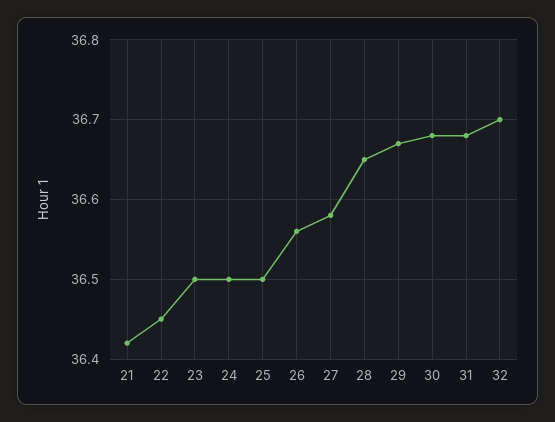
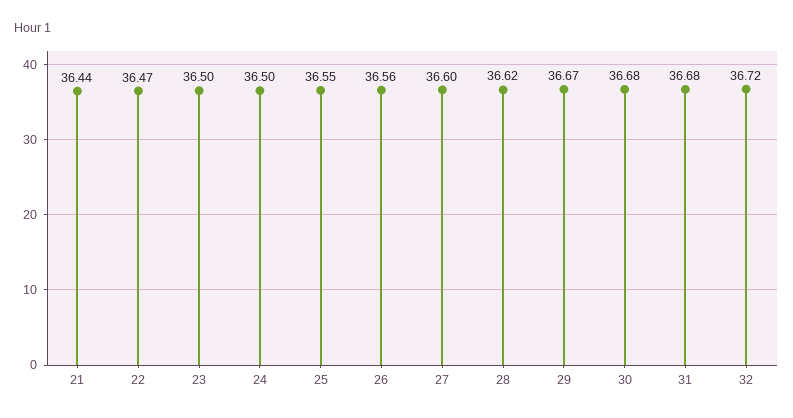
  {
-   "21": 36.42,
+   "21": 36.44,
-   "22": 36.45,
+   "22": 36.47,
    "23": 36.5,
    "24": 36.5,
-   "25": 36.5,
+   "25": 36.55,
    "26": 36.56,
-   "27": 36.58,
+   "27": 36.6,
-   "28": 36.65,
+   "28": 36.62,
    "29": 36.67,
    "30": 36.68,
    "31": 36.68,
-   "32": 36.7
+   "32": 36.72
  }

